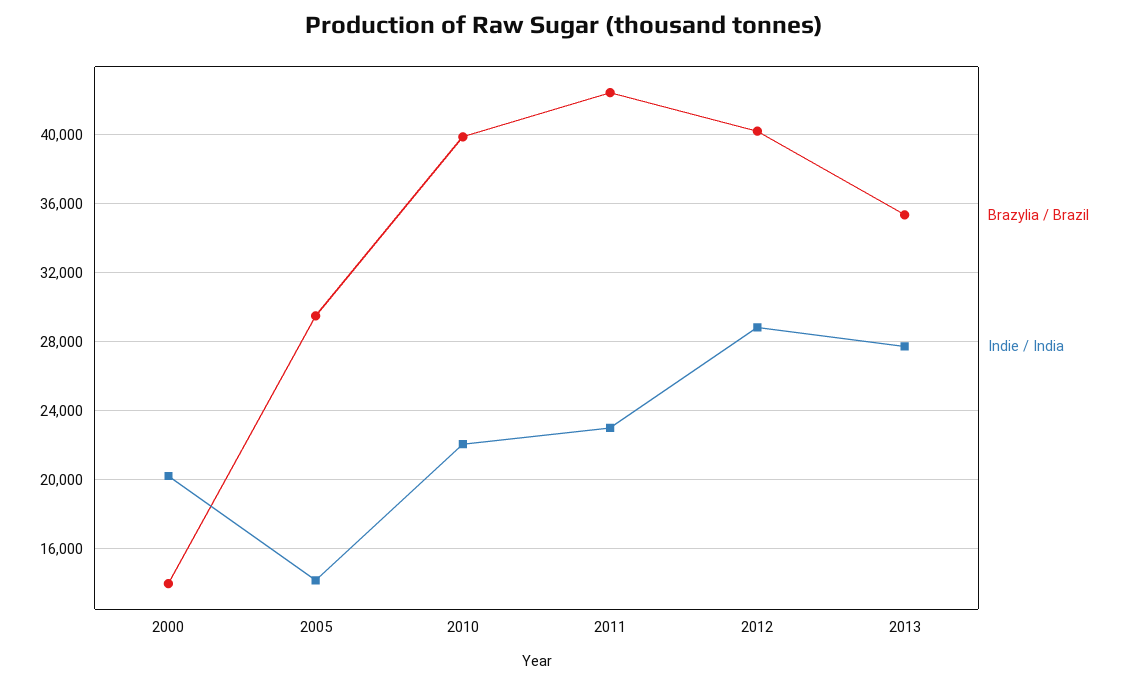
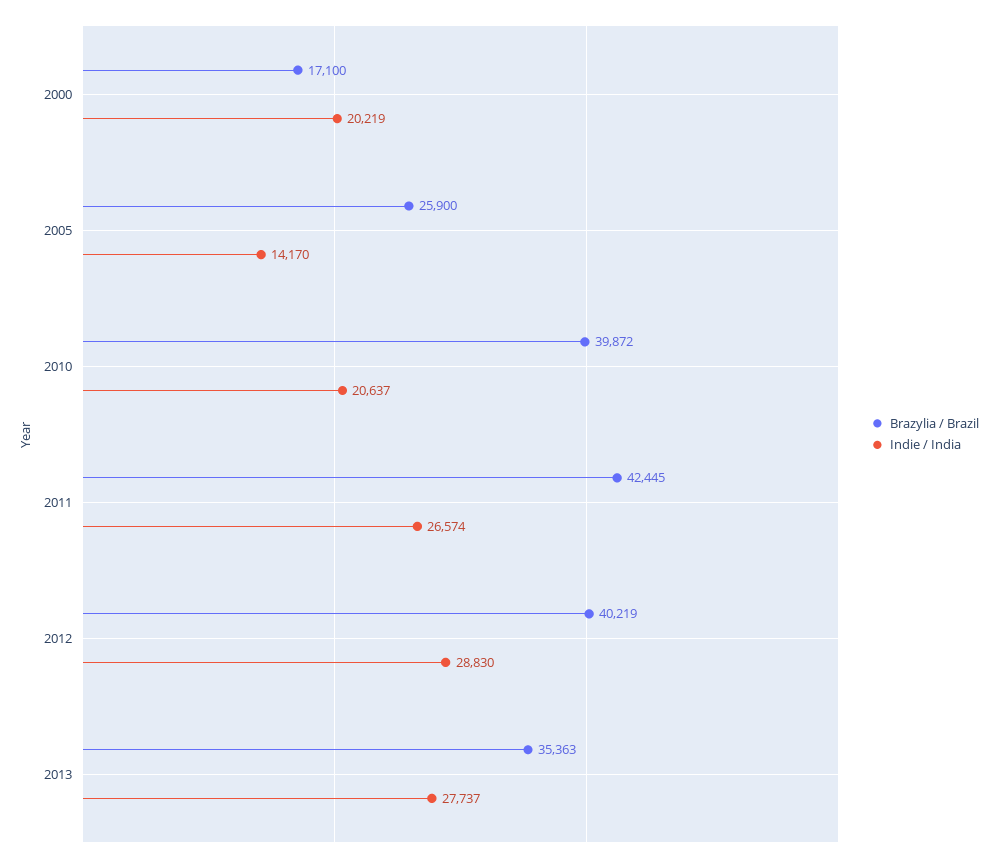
  {
    "Brazylia / Brazil": {
-     "2000": 14000,
+     "2000": 17100,
-     "2005": 29500,
+     "2005": 25900,
      "2010": 39872,
      "2011": 42445,
      "2012": 40219,
      "2013": 35363
    },
    "Indie / India": {
      "2000": 20219,
      "2005": 14170,
-     "2010": 22000,
+     "2010": 20637,
-     "2011": 23000,
+     "2011": 26574,
      "2012": 28830,
      "2013": 27737
    }
  }

